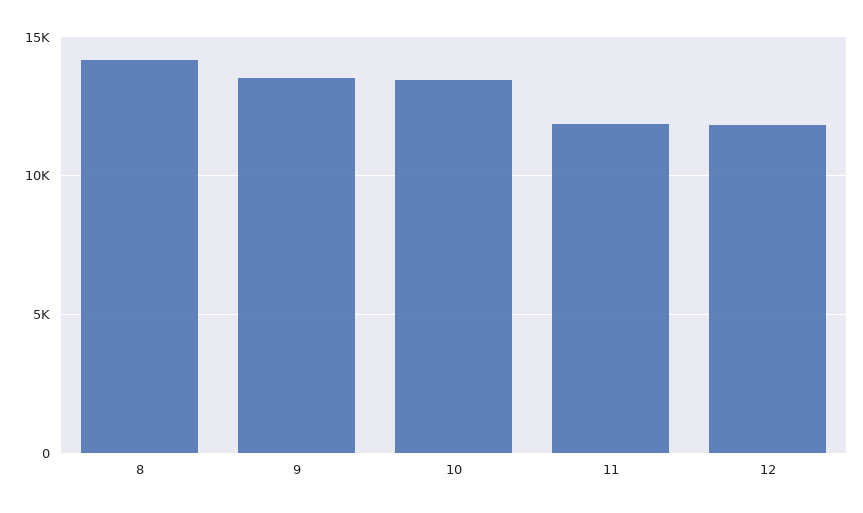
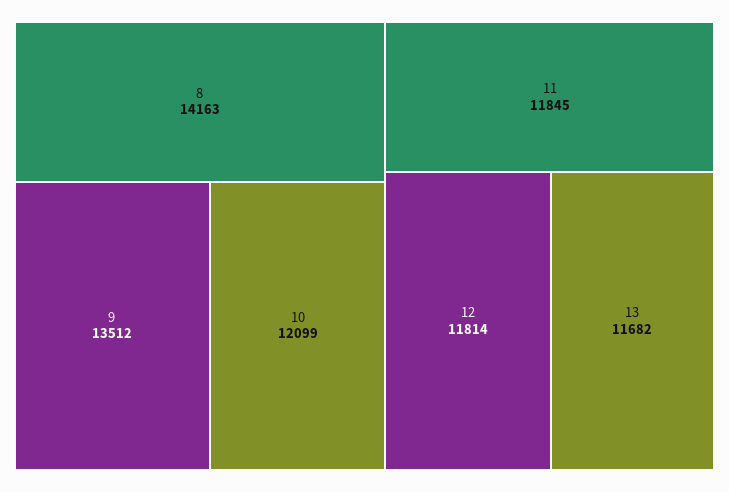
  {
    "8": 14163,
    "9": 13512,
-   "10": 13500,
+   "10": 12099,
    "11": 11845,
-   "12": 11814
+   "12": 11814,
+   "13": 11682
  }

